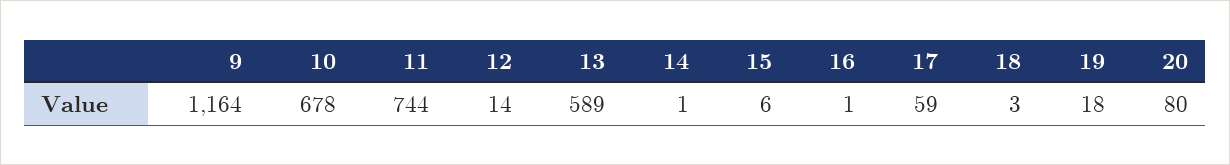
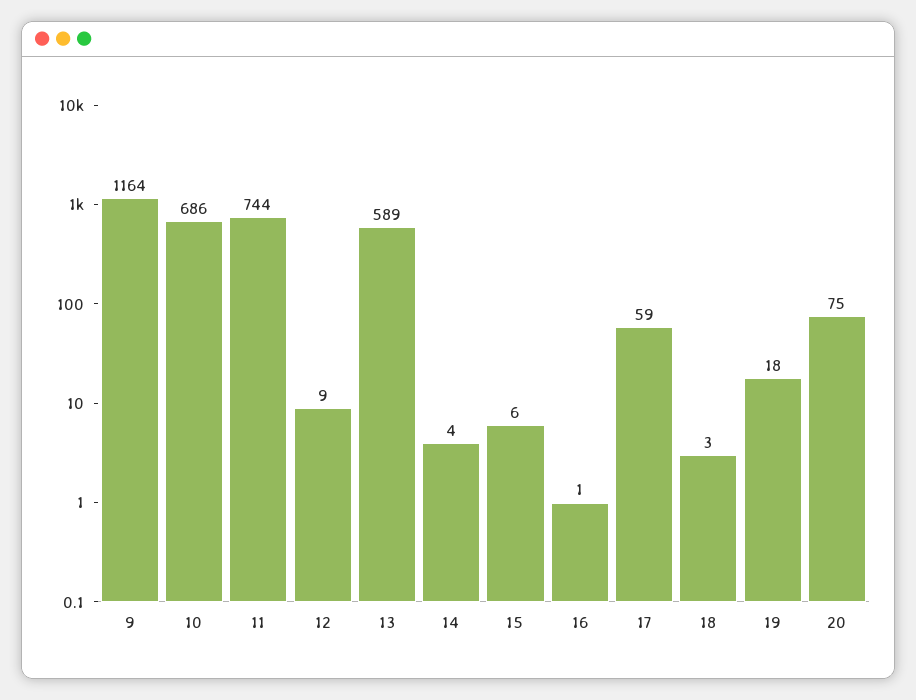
  {
    "9": 1164,
-   "10": 678,
+   "10": 686,
    "11": 744,
-   "12": 14,
+   "12": 9,
    "13": 589,
-   "14": 1,
+   "14": 4,
    "15": 6,
    "16": 1,
    "17": 59,
    "18": 3,
    "19": 18,
-   "20": 80
+   "20": 75
  }

